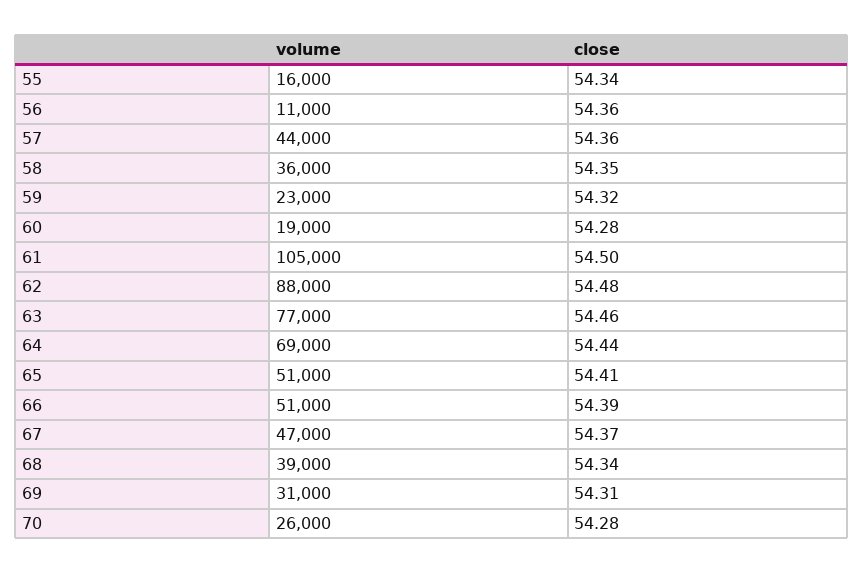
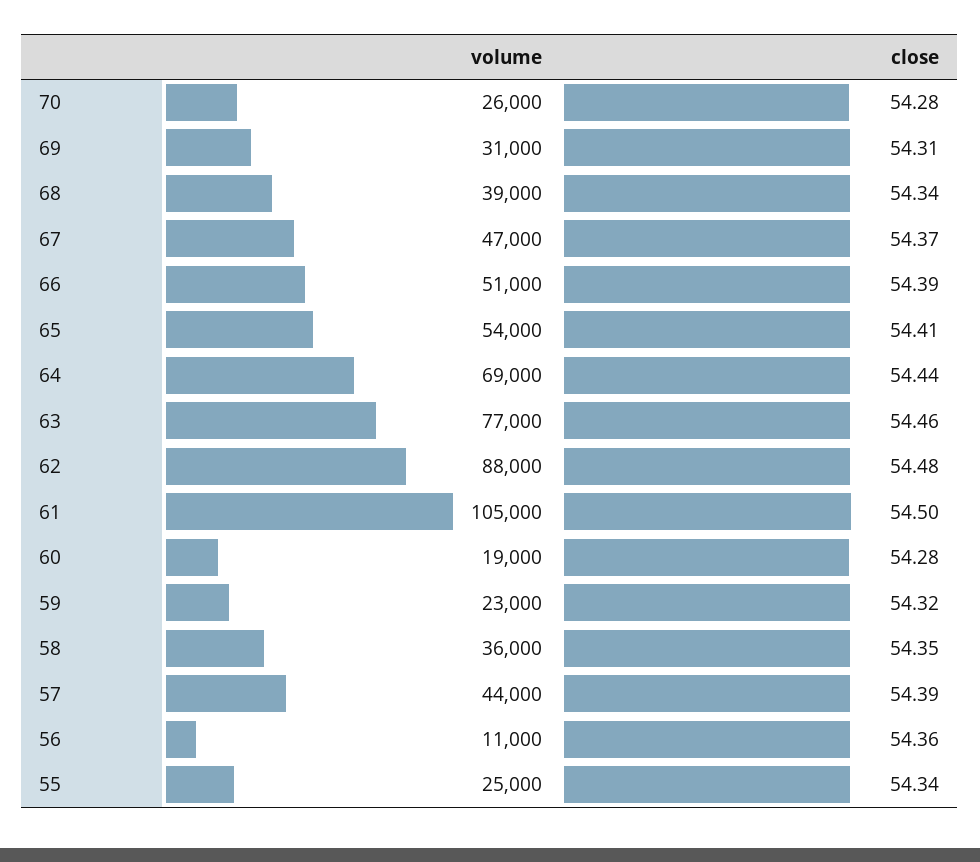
  {
    "volume": {
-     "55": 16000,
+     "55": 25000,
      "56": 11000,
      "57": 44000,
      "58": 36000,
      "59": 23000,
      "60": 19000,
      "61": 105000,
      "62": 88000,
      "63": 77000,
      "64": 69000,
-     "65": 51000,
+     "65": 54000,
      "66": 51000,
      "67": 47000,
      "68": 39000,
      "69": 31000,
      "70": 26000
    },
    "close": {
      "55": 54.34,
      "56": 54.36,
-     "57": 54.36,
+     "57": 54.39,
      "58": 54.35,
      "59": 54.32,
      "60": 54.28,
      "61": 54.5,
      "62": 54.48,
      "63": 54.46,
      "64": 54.44,
      "65": 54.41,
      "66": 54.39,
      "67": 54.37,
      "68": 54.34,
      "69": 54.31,
      "70": 54.28
    }
  }

